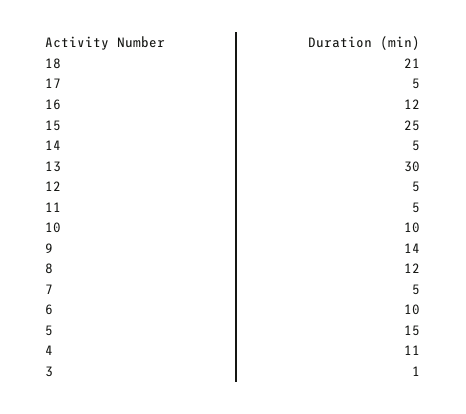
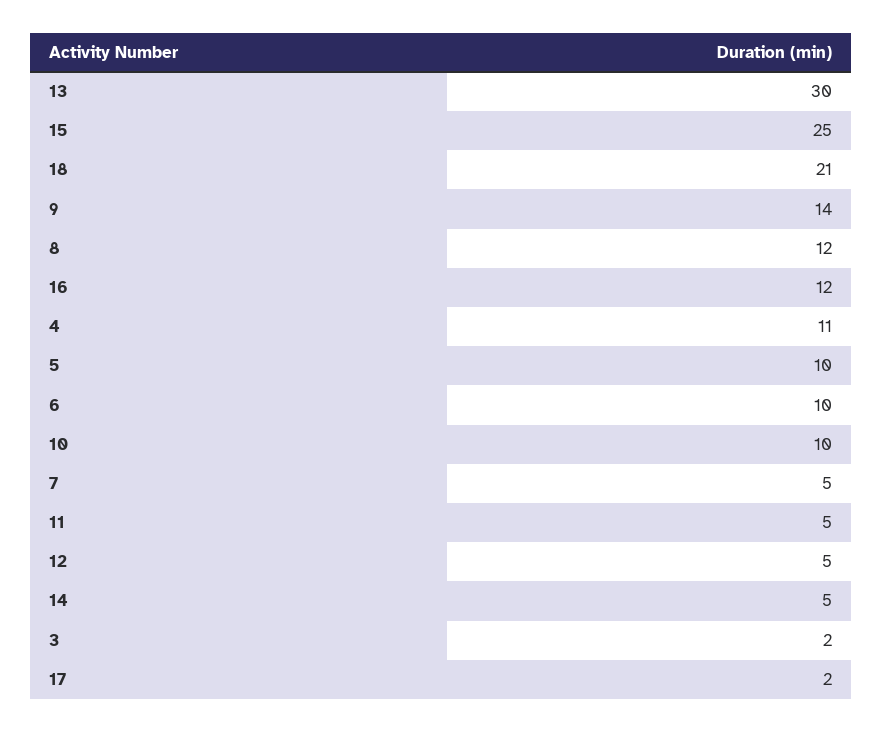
  {
    "18": 21,
-   "17": 5,
+   "17": 2,
    "16": 12,
    "15": 25,
    "14": 5,
    "13": 30,
    "12": 5,
    "11": 5,
    "10": 10,
    "9": 14,
    "8": 12,
    "7": 5,
    "6": 10,
-   "5": 15,
+   "5": 10,
    "4": 11,
-   "3": 1
+   "3": 2
  }

